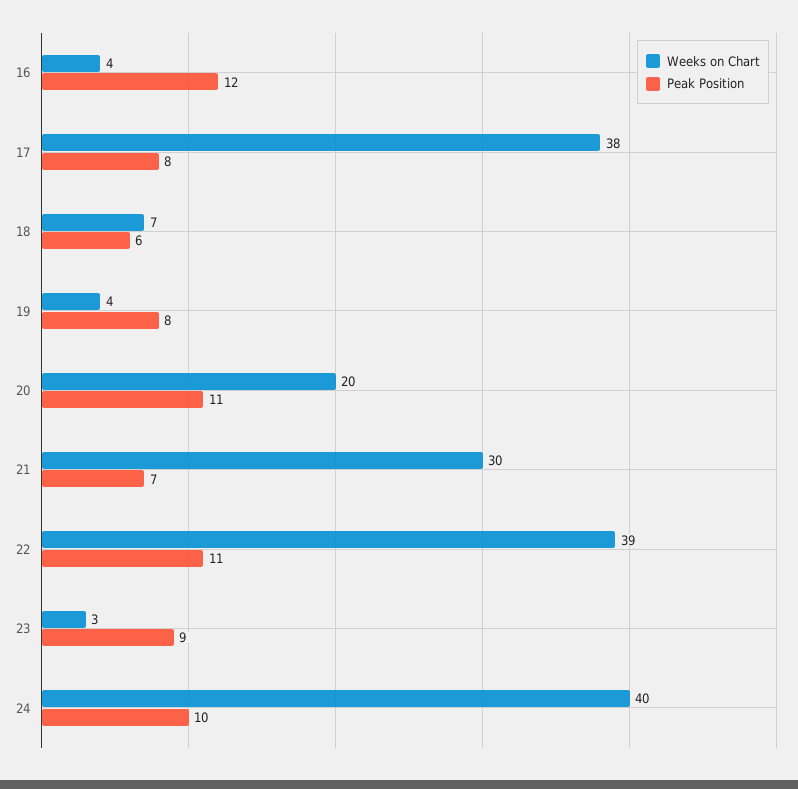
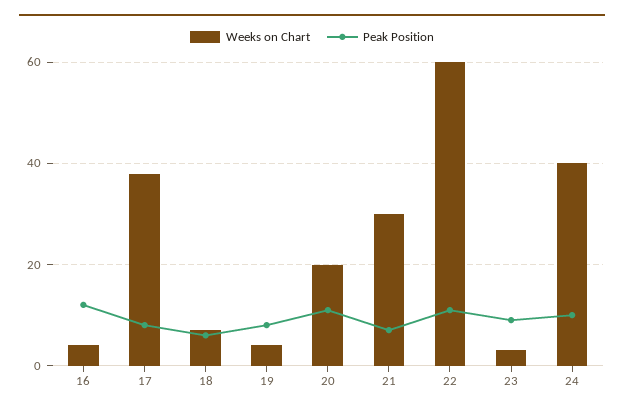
  {
    "Weeks on Chart": {
      "16": 4,
      "17": 38,
      "18": 7,
      "19": 4,
      "20": 20,
      "21": 30,
-     "22": 39,
+     "22": 60,
      "23": 3,
      "24": 40
    },
    "Peak Position": {
      "16": 12,
      "17": 8,
      "18": 6,
      "19": 8,
      "20": 11,
      "21": 7,
      "22": 11,
      "23": 9,
      "24": 10
    }
  }

